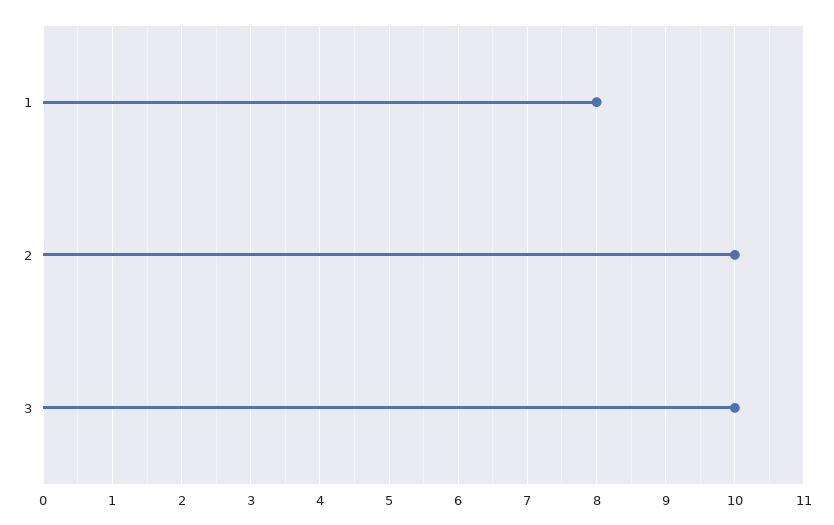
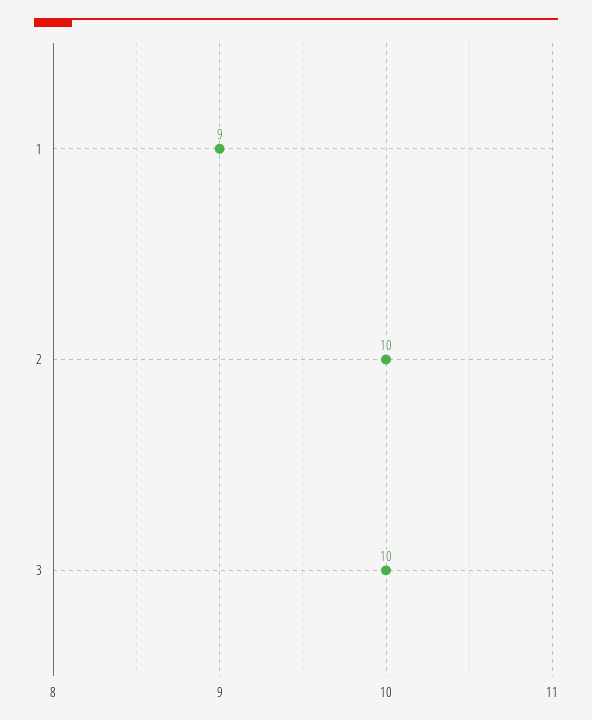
  {
-   "1": 8,
+   "1": 9,
    "2": 10,
    "3": 10
  }

